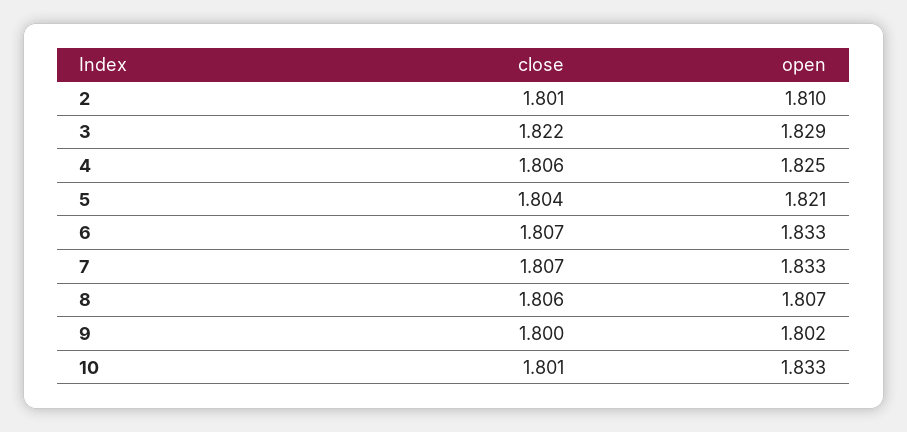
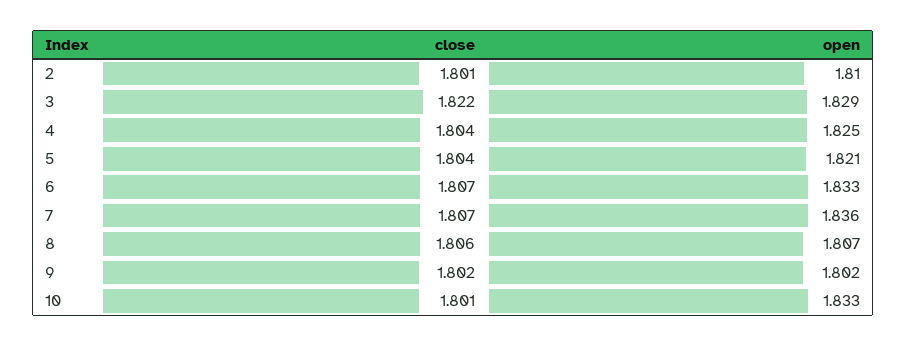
  {
    "close": {
      "2": 1.801,
      "3": 1.822,
-     "4": 1.806,
+     "4": 1.804,
      "5": 1.804,
      "6": 1.807,
      "7": 1.807,
      "8": 1.806,
-     "9": 1.8,
+     "9": 1.802,
      "10": 1.801
    },
    "open": {
      "2": 1.81,
      "3": 1.829,
      "4": 1.825,
      "5": 1.821,
      "6": 1.833,
-     "7": 1.833,
+     "7": 1.836,
      "8": 1.807,
      "9": 1.802,
      "10": 1.833
    }
  }

